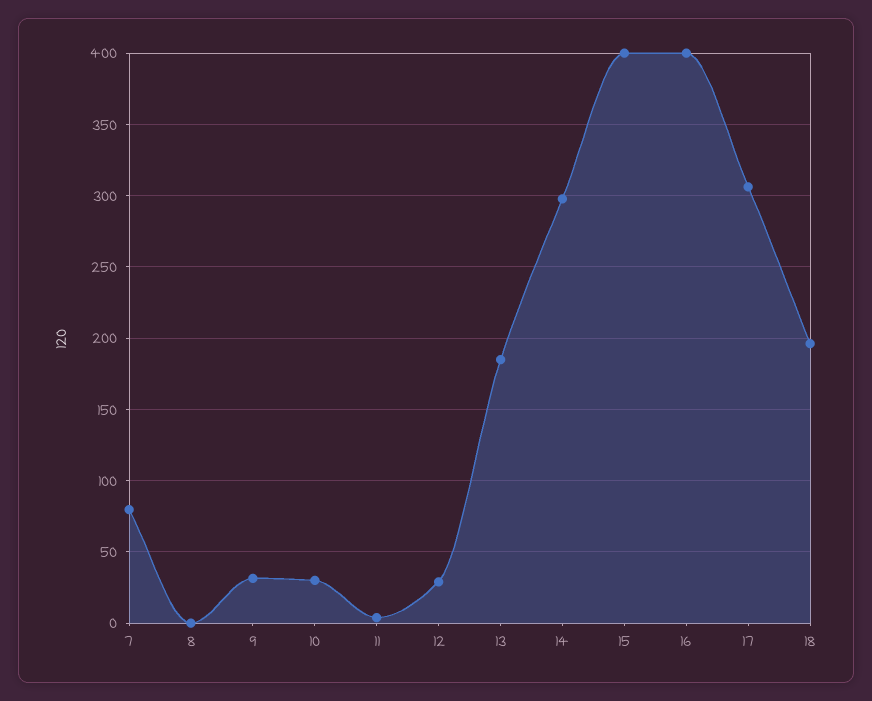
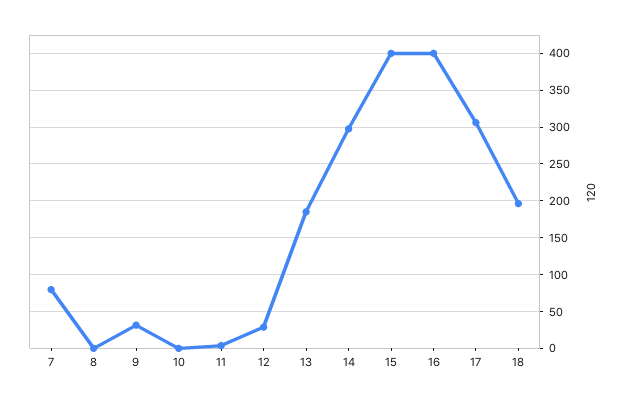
  {
    "7": 80,
    "8": 0,
    "9": 30,
-   "10": 30,
+   "10": 0,
    "11": 5,
    "12": 30,
    "13": 185,
    "14": 300,
    "15": 400,
    "16": 400,
    "17": 305,
    "18": 195
  }

